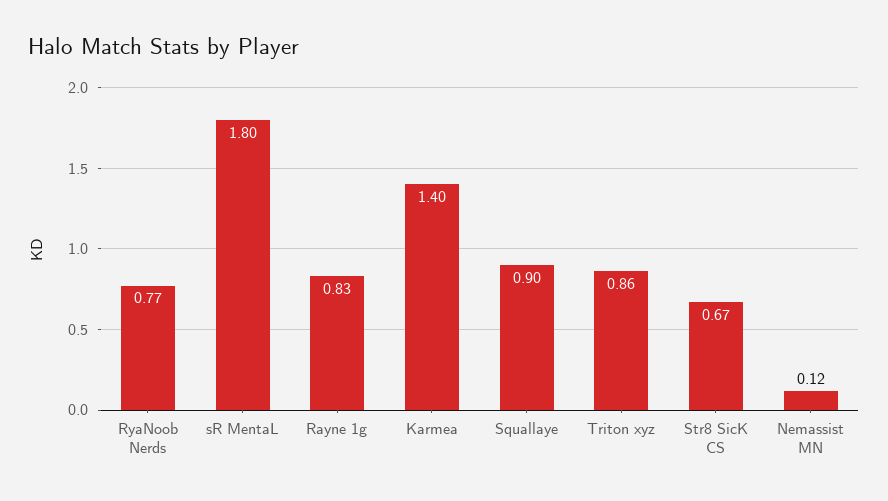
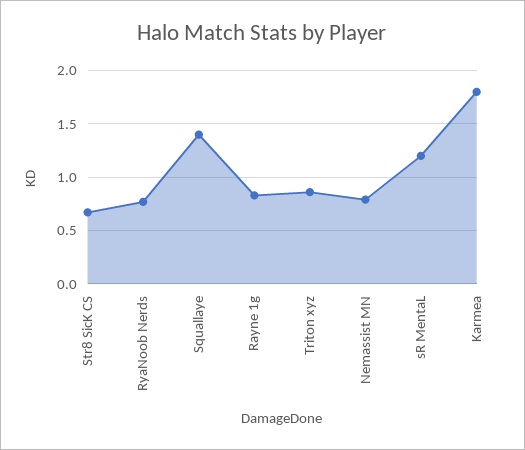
  {
    "RyaNoob Nerds": 0.77,
-   "sR MentaL": 1.8,
+   "sR MentaL": 1.2,
    "Rayne 1g": 0.83,
-   "Karmea": 1.4,
+   "Karmea": 1.8,
-   "Squallaye": 0.9,
+   "Squallaye": 1.4,
    "Triton xyz": 0.86,
    "Str8 SicK CS": 0.67,
-   "Nemassist MN": 0.12
+   "Nemassist MN": 0.8
  }

